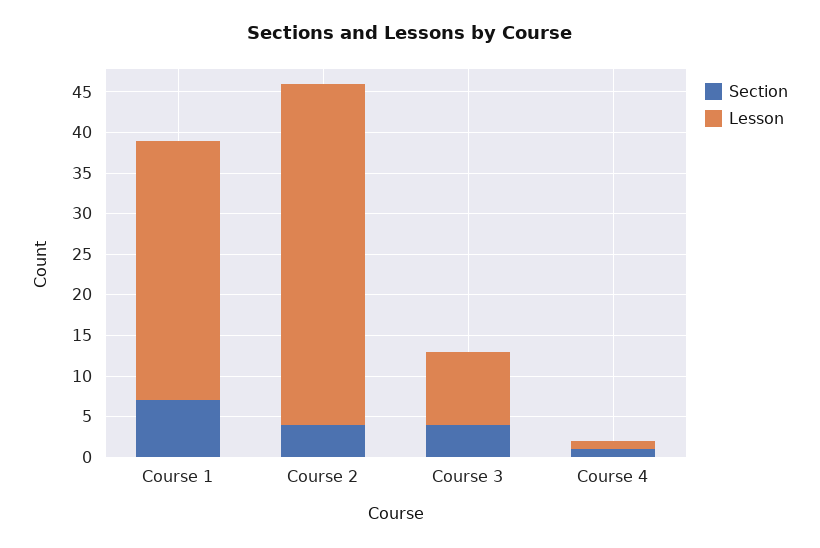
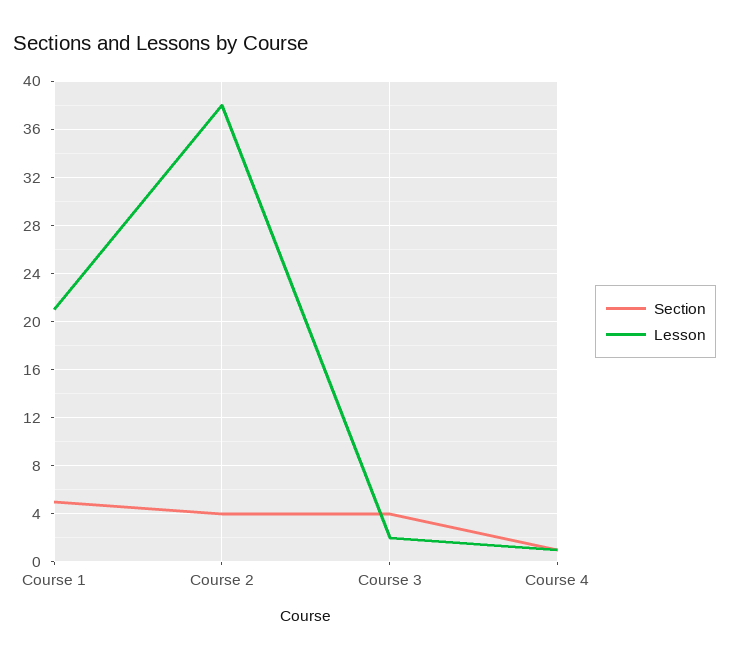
  {
    "Section": {
-     "Course 1": 7,
+     "Course 1": 5,
      "Course 2": 4,
      "Course 3": 4,
      "Course 4": 1
    },
    "Lesson": {
-     "Course 1": 32,
+     "Course 1": 21,
-     "Course 2": 42,
+     "Course 2": 38,
-     "Course 3": 9,
+     "Course 3": 2,
      "Course 4": 1
    }
  }

